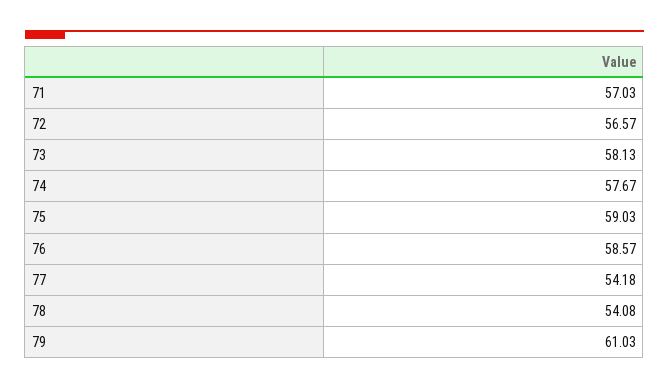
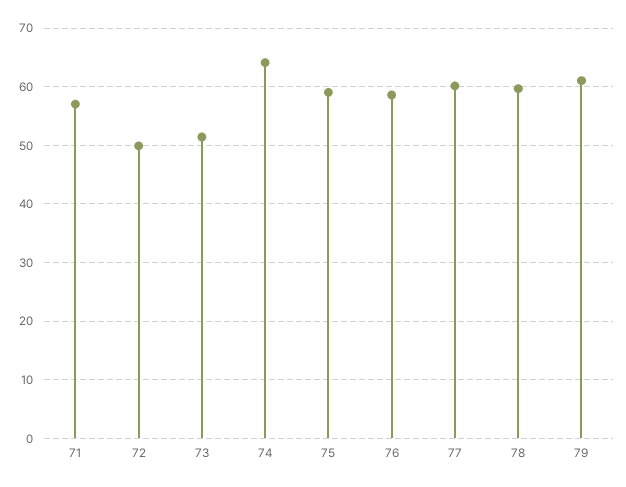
  {
    "71": 57.03,
-   "72": 56.57,
+   "72": 50,
-   "73": 58.13,
+   "73": 52,
-   "74": 57.67,
+   "74": 64,
    "75": 59.03,
    "76": 58.57,
-   "77": 54.18,
+   "77": 60,
-   "78": 54.08,
+   "78": 60,
    "79": 61.03
  }

